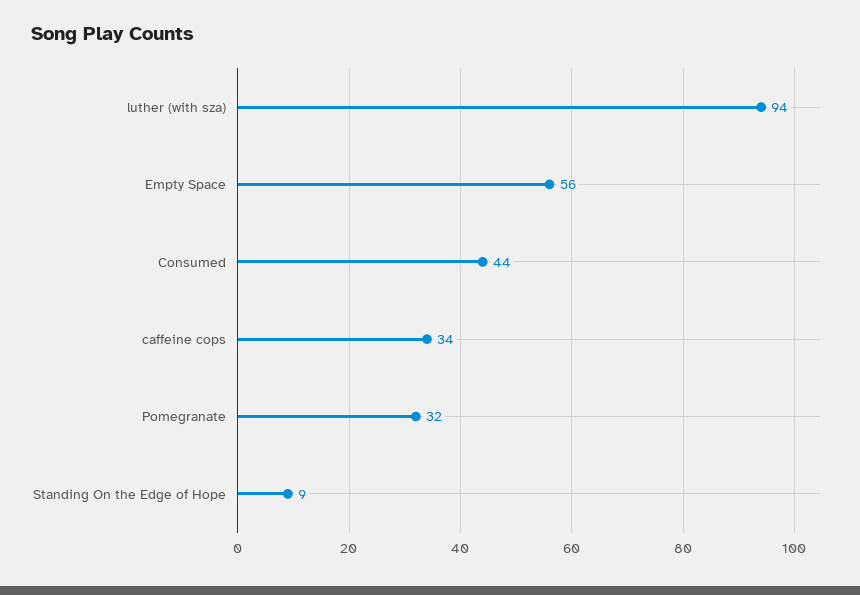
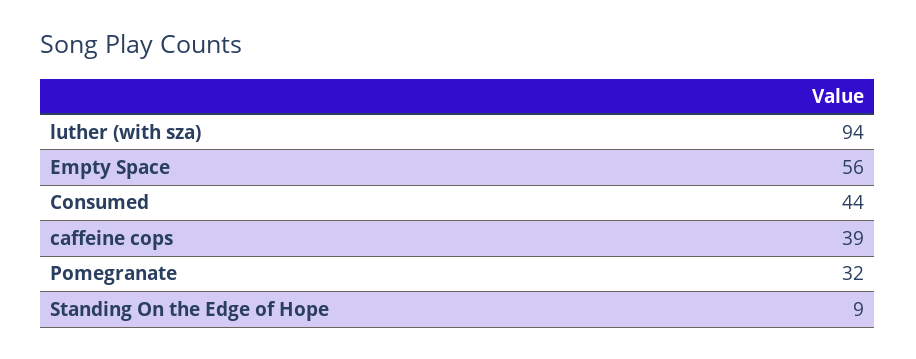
  {
    "luther (with sza)": 94,
    "Empty Space": 56,
    "Consumed": 44,
-   "caffeine cops": 34,
+   "caffeine cops": 39,
    "Pomegranate": 32,
    "Standing On the Edge of Hope": 9
  }

